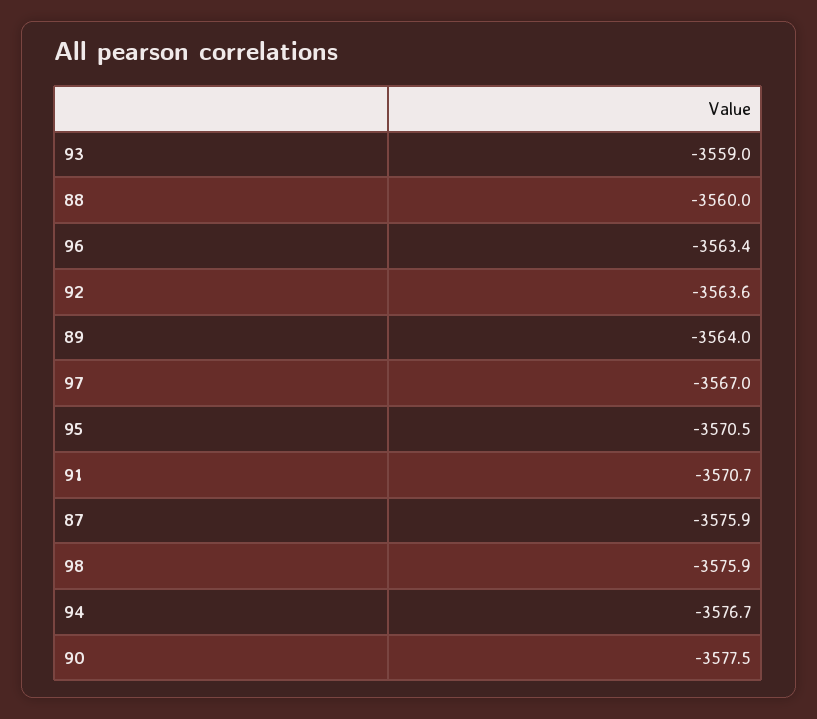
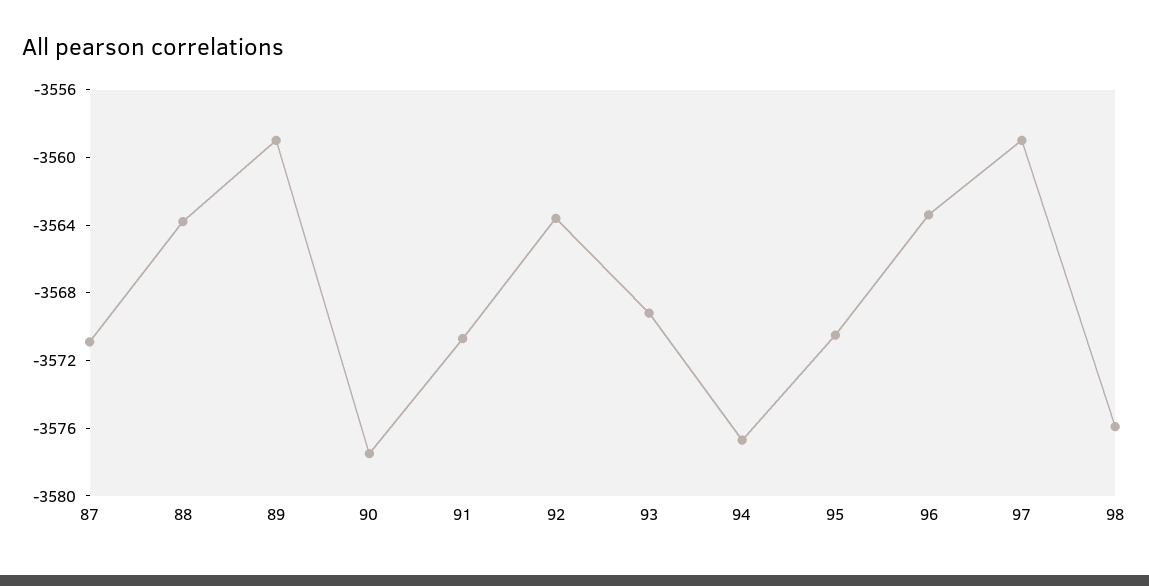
  {
-   "93": -3559,
+   "93": -3569,
-   "88": -3560,
+   "88": -3564,
    "96": -3563.4,
    "92": -3563.6,
-   "89": -3564,
+   "89": -3559,
-   "97": -3567,
+   "97": -3559,
    "95": -3570.5,
    "91": -3570.7,
-   "87": -3575.9,
+   "87": -3571,
    "98": -3575.9,
    "94": -3576.7,
    "90": -3577.5
  }

